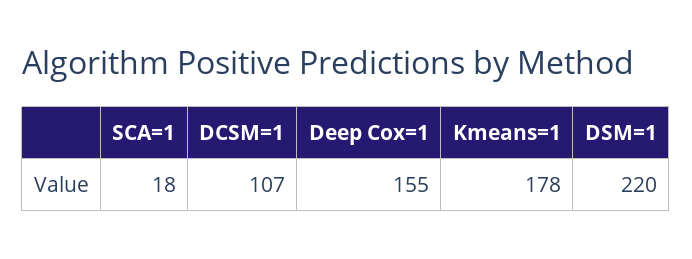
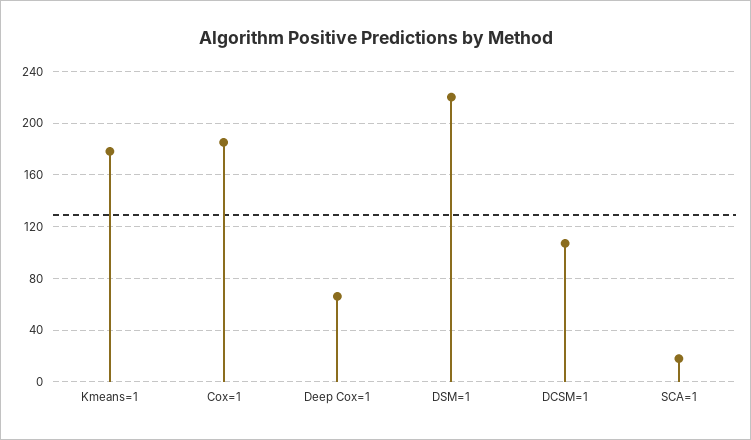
  {
    "SCA=1": 18,
    "DCSM=1": 107,
-   "Deep Cox=1": 155,
+   "Deep Cox=1": 65,
    "Kmeans=1": 178,
-   "DSM=1": 220
+   "DSM=1": 220,
+   "Cox=1": 185
  }

